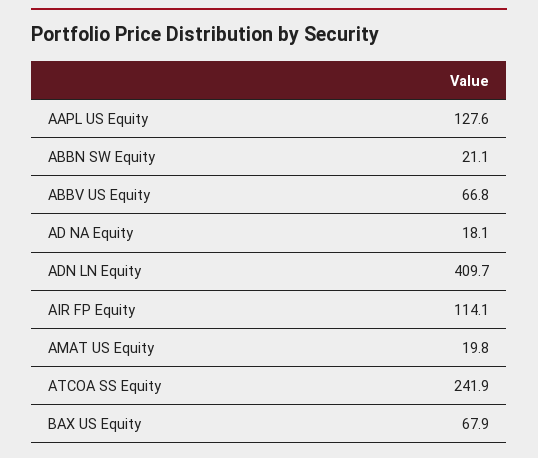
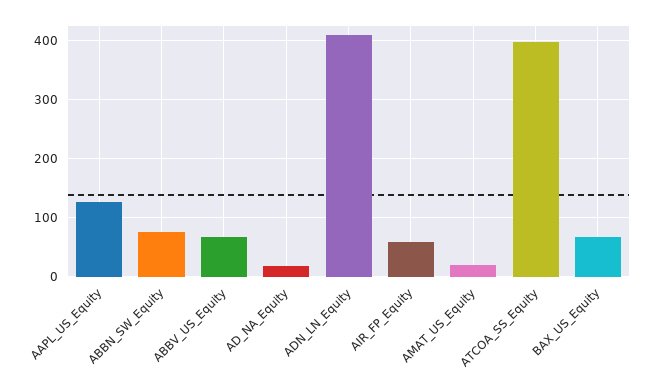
  {
    "AAPL US Equity": 127.6,
-   "ABBN SW Equity": 21.1,
+   "ABBN SW Equity": 80,
    "ABBV US Equity": 66.8,
    "AD NA Equity": 18.1,
    "ADN LN Equity": 409.7,
-   "AIR FP Equity": 114.1,
+   "AIR FP Equity": 60,
    "AMAT US Equity": 19.8,
-   "ATCOA SS Equity": 241.9,
+   "ATCOA SS Equity": 400,
    "BAX US Equity": 67.9
  }

